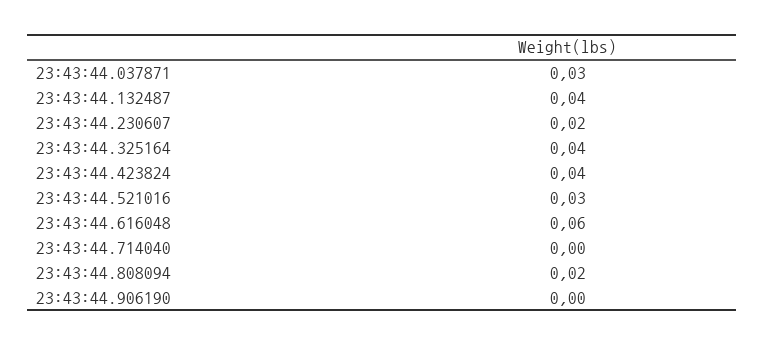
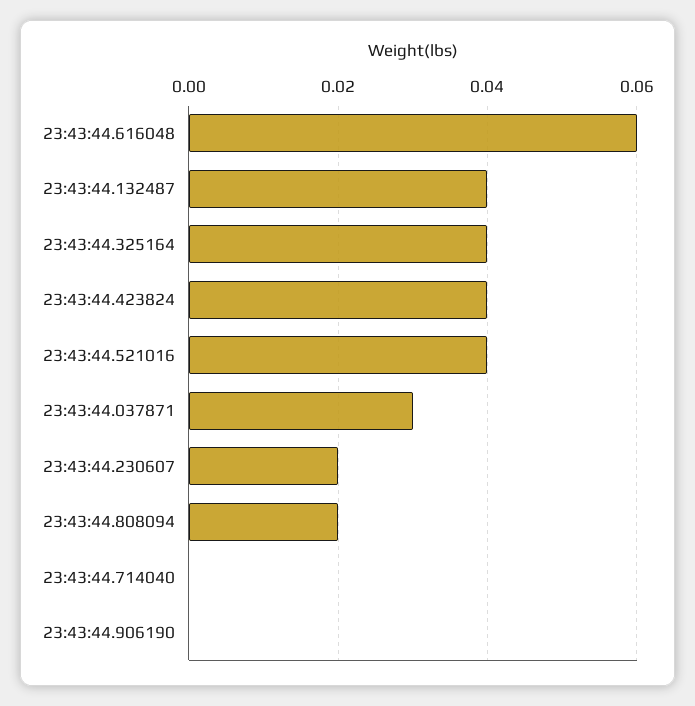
  {
    "23:43:44.037871": 0.03,
    "23:43:44.132487": 0.04,
    "23:43:44.230607": 0.02,
    "23:43:44.325164": 0.04,
    "23:43:44.423824": 0.04,
-   "23:43:44.521016": 0.03,
+   "23:43:44.521016": 0.04,
    "23:43:44.616048": 0.06,
    "23:43:44.714040": 0,
    "23:43:44.808094": 0.02,
    "23:43:44.906190": 0
  }

